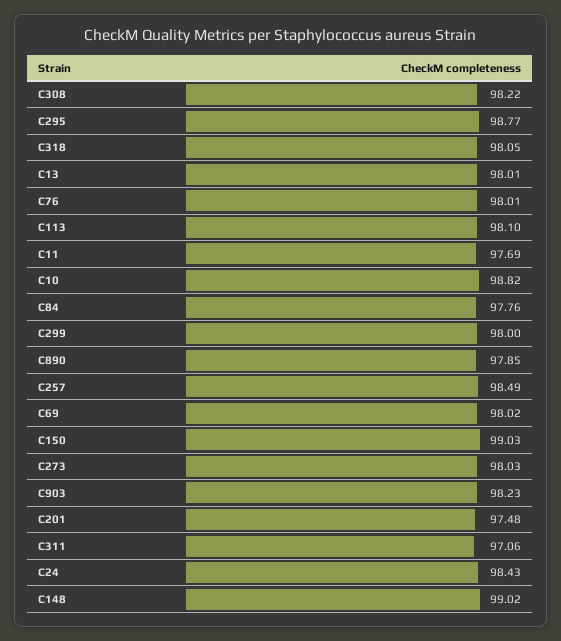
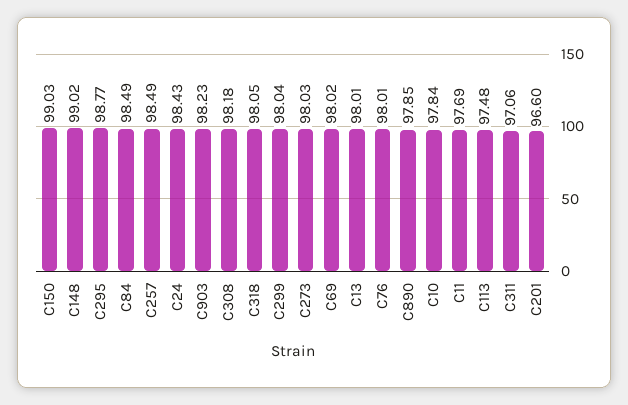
  {
-   "C308": 98.22,
+   "C308": 98.18,
    "C295": 98.77,
    "C318": 98.05,
    "C13": 98.01,
    "C76": 98.01,
-   "C113": 98.1,
+   "C113": 97.48,
    "C11": 97.69,
-   "C10": 98.82,
+   "C10": 97.84,
-   "C84": 97.76,
+   "C84": 98.49,
-   "C299": 98,
+   "C299": 98.04,
    "C890": 97.85,
    "C257": 98.49,
    "C69": 98.02,
    "C150": 99.03,
    "C273": 98.03,
    "C903": 98.23,
-   "C201": 97.48,
+   "C201": 96.6,
    "C311": 97.06,
    "C24": 98.43,
    "C148": 99.02
  }

